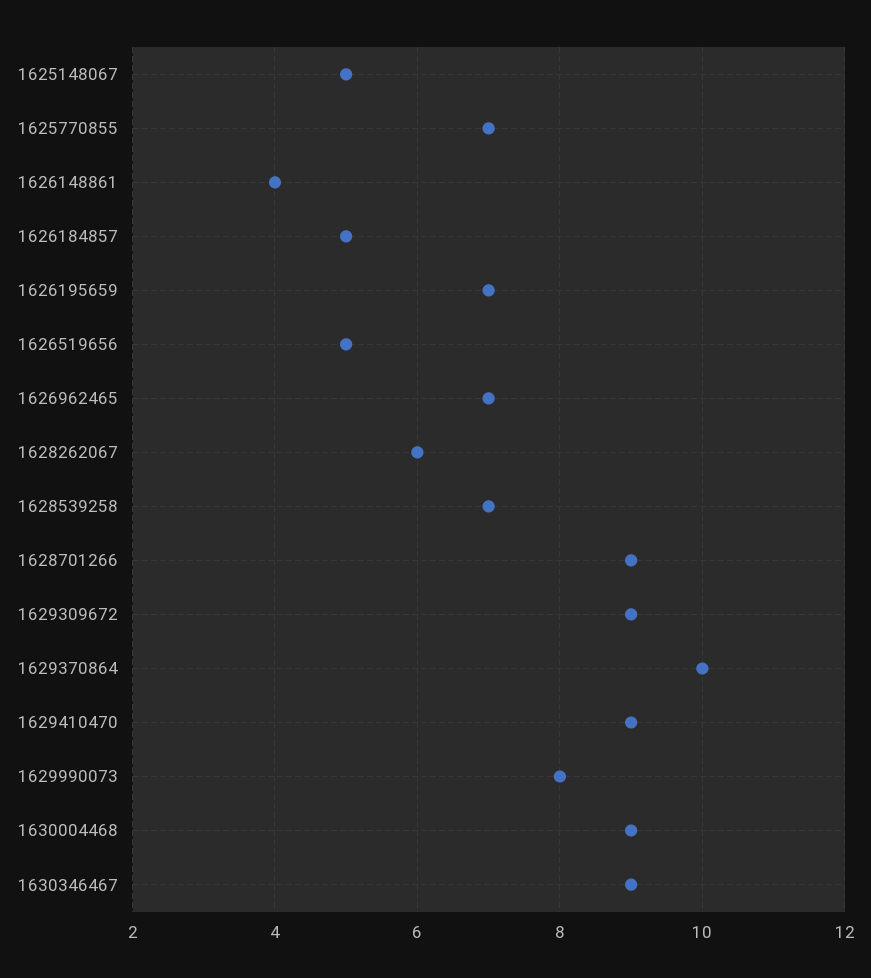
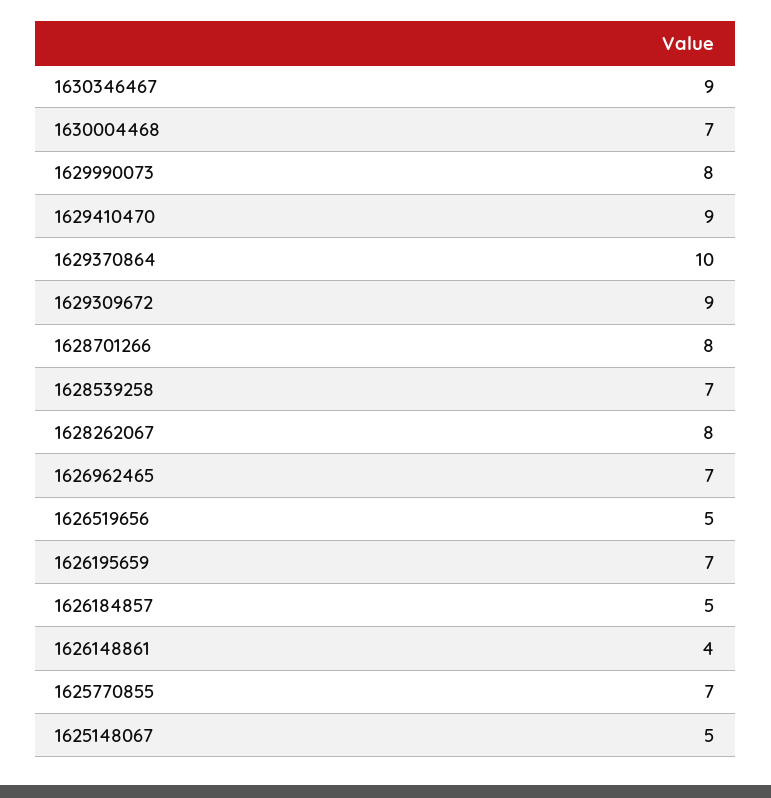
  {
    "1625148067": 5,
    "1625770855": 7,
    "1626148861": 4,
    "1626184857": 5,
    "1626195659": 7,
    "1626519656": 5,
    "1626962465": 7,
-   "1628262067": 6,
+   "1628262067": 8,
    "1628539258": 7,
-   "1628701266": 9,
+   "1628701266": 8,
    "1629309672": 9,
    "1629370864": 10,
    "1629410470": 9,
    "1629990073": 8,
-   "1630004468": 9,
+   "1630004468": 7,
    "1630346467": 9
  }

